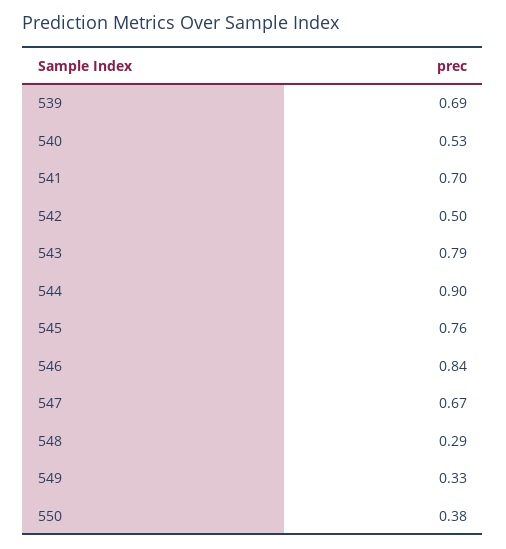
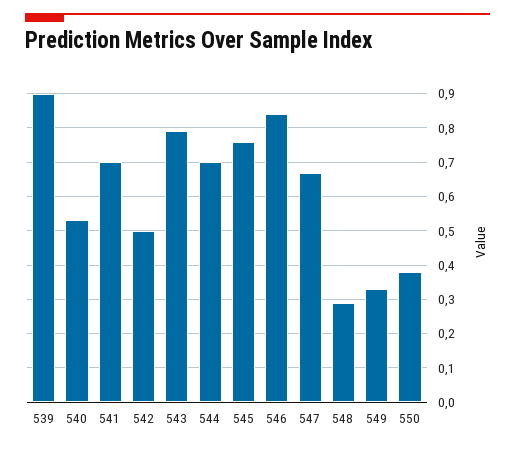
  {
-   "539": 0.69,
+   "539": 0.9,
    "540": 0.53,
    "541": 0.7,
    "542": 0.5,
    "543": 0.79,
-   "544": 0.9,
+   "544": 0.7,
    "545": 0.76,
    "546": 0.84,
    "547": 0.67,
    "548": 0.29,
    "549": 0.33,
    "550": 0.38
  }

